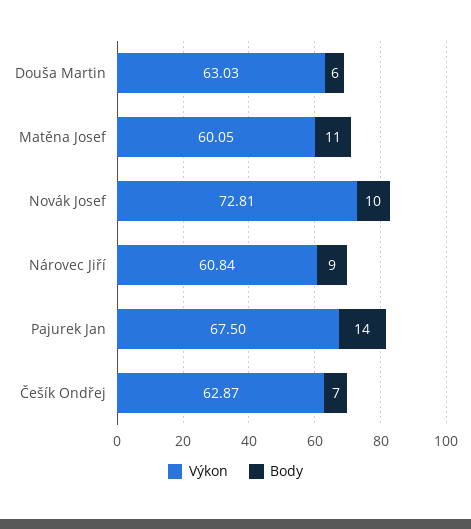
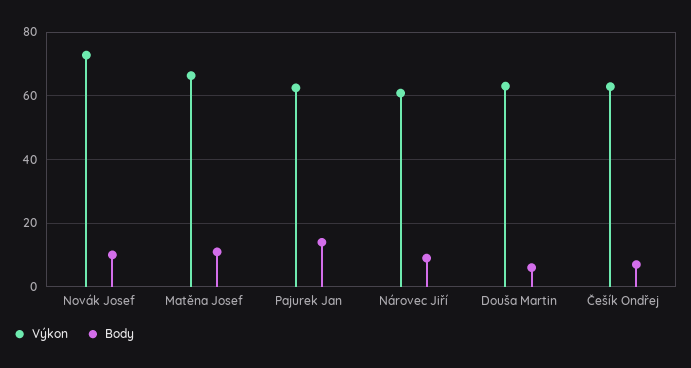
  {
    "Výkon": {
      "Douša Martin": 63.03,
-     "Matěna Josef": 60.05,
+     "Matěna Josef": 66,
      "Novák Josef": 72.81,
      "Nárovec Jiří": 60.84,
-     "Pajurek Jan": 67.5,
+     "Pajurek Jan": 62,
      "Češík Ondřej": 62.87
    },
    "Body": {
      "Douša Martin": 6,
      "Matěna Josef": 11,
      "Novák Josef": 10,
      "Nárovec Jiří": 9,
      "Pajurek Jan": 14,
      "Češík Ondřej": 7
    }
  }

